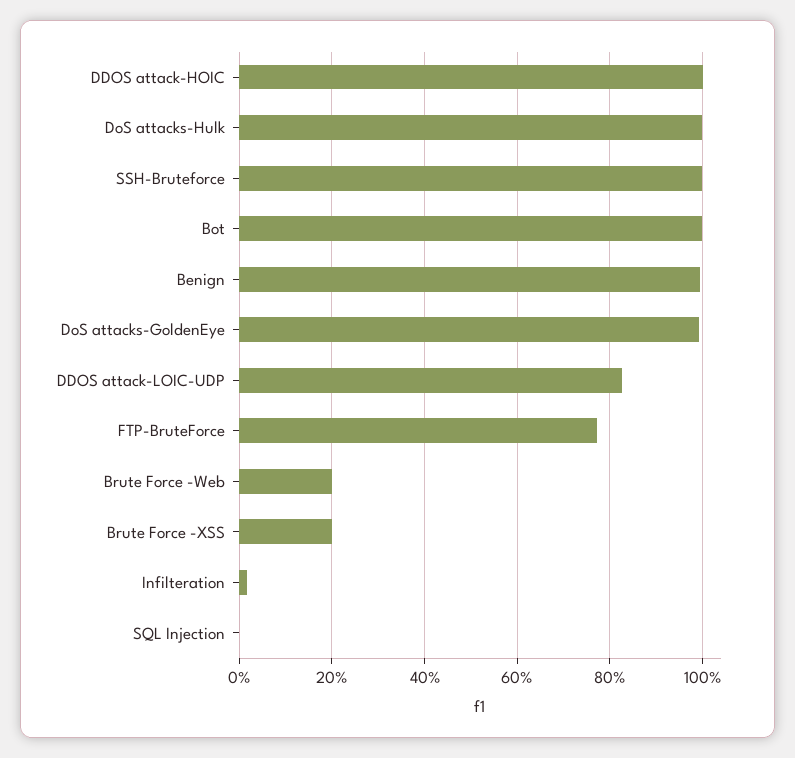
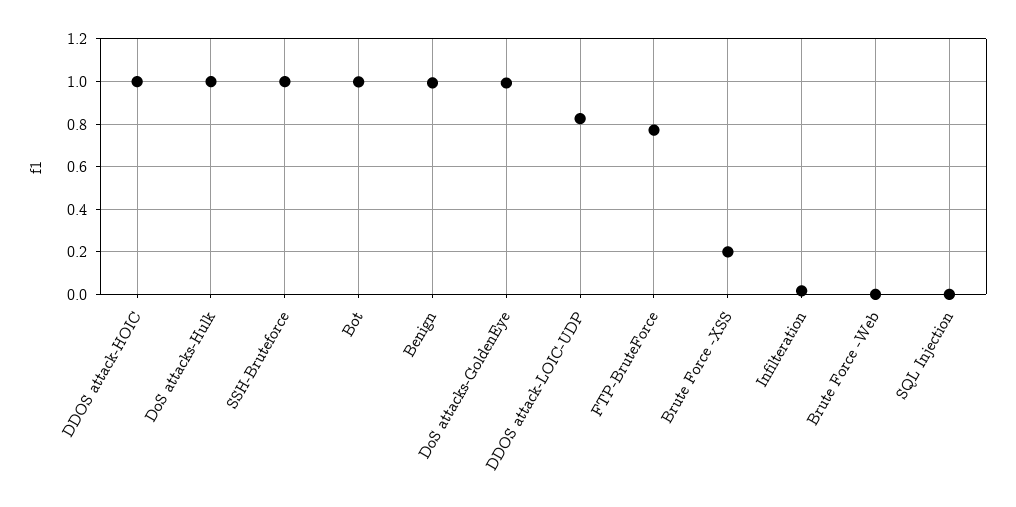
  {
    "DDOS attack-HOIC": 1,
    "DoS attacks-Hulk": 1,
    "SSH-Bruteforce": 1,
    "Bot": 1,
    "Benign": 1,
    "DoS attacks-GoldenEye": 1,
    "DDOS attack-LOIC-UDP": 0.82,
    "FTP-BruteForce": 0.78,
-   "Brute Force -Web": 0.2,
+   "Brute Force -Web": 0,
    "Brute Force -XSS": 0.2,
    "Infilteration": 0.02,
    "SQL Injection": 0
  }

